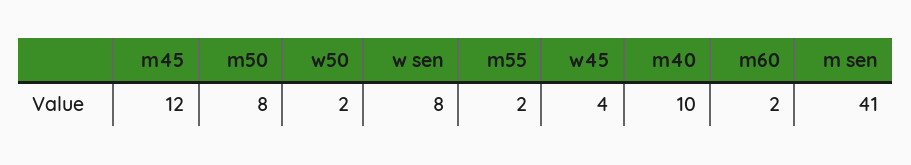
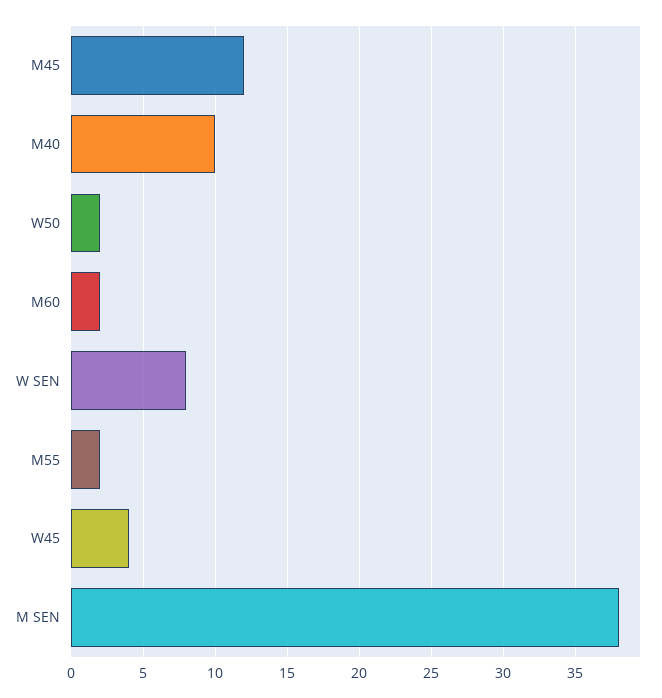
  {
    "m45": 12,
-   "m50": 8,
    "w50": 2,
    "w sen": 8,
    "m55": 2,
    "w45": 4,
    "m40": 10,
    "m60": 2,
-   "m sen": 41
+   "m sen": 38
  }

